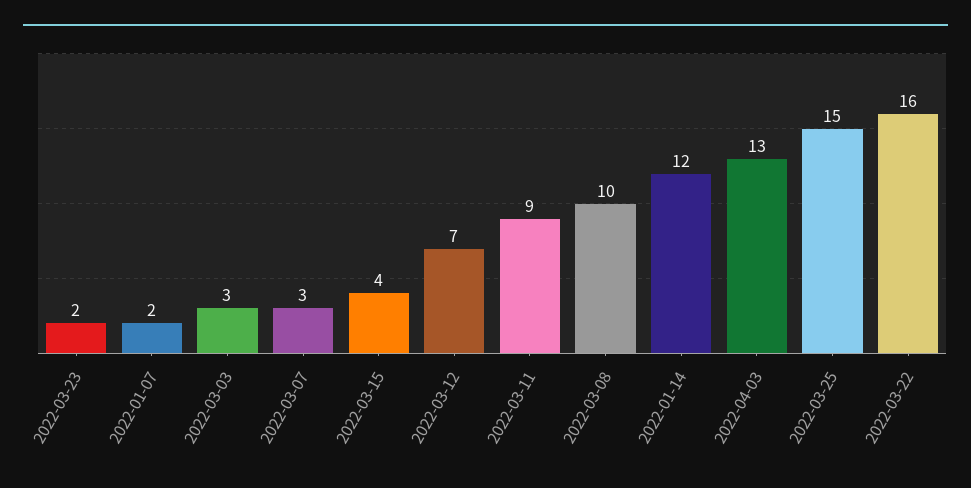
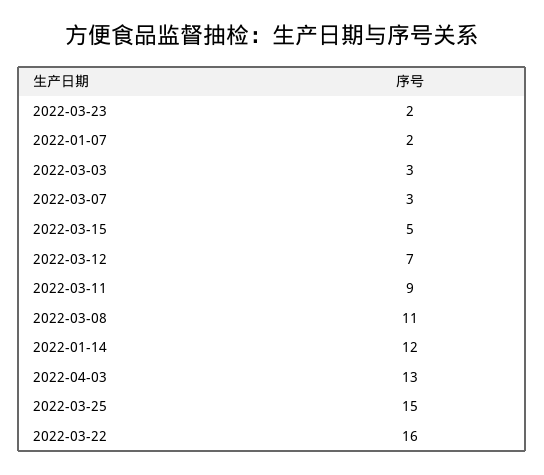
  {
    "2022-03-23": 2,
    "2022-01-07": 2,
    "2022-03-03": 3,
    "2022-03-07": 3,
-   "2022-03-15": 4,
+   "2022-03-15": 5,
    "2022-03-12": 7,
    "2022-03-11": 9,
-   "2022-03-08": 10,
+   "2022-03-08": 11,
    "2022-01-14": 12,
    "2022-04-03": 13,
    "2022-03-25": 15,
    "2022-03-22": 16
  }

